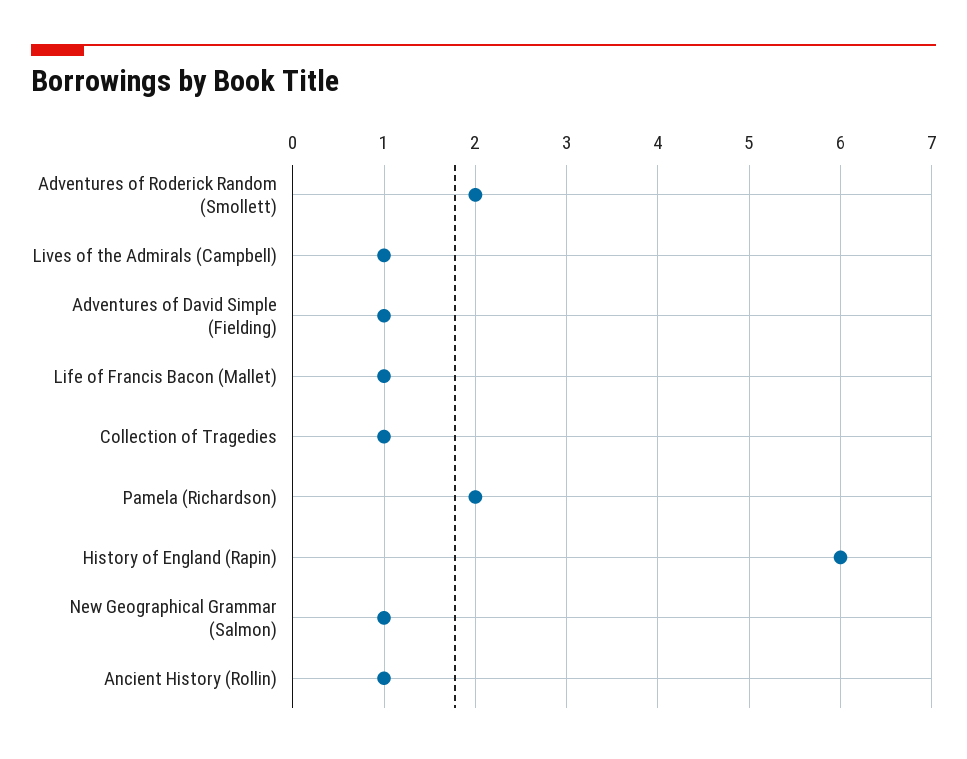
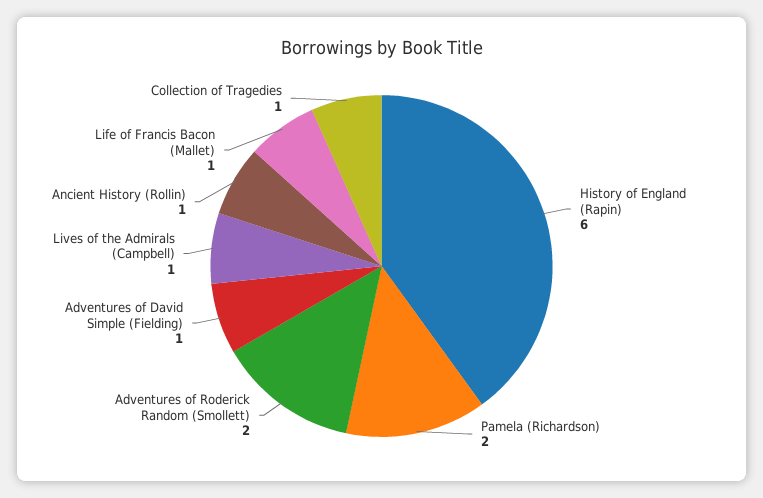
  {
    "Adventures of Roderick Random (Smollett)": 2,
    "Lives of the Admirals (Campbell)": 1,
    "Adventures of David Simple (Fielding)": 1,
    "Life of Francis Bacon (Mallet)": 1,
    "Collection of Tragedies": 1,
    "Pamela (Richardson)": 2,
    "History of England (Rapin)": 6,
-   "New Geographical Grammar (Salmon)": 1,
    "Ancient History (Rollin)": 1
  }

